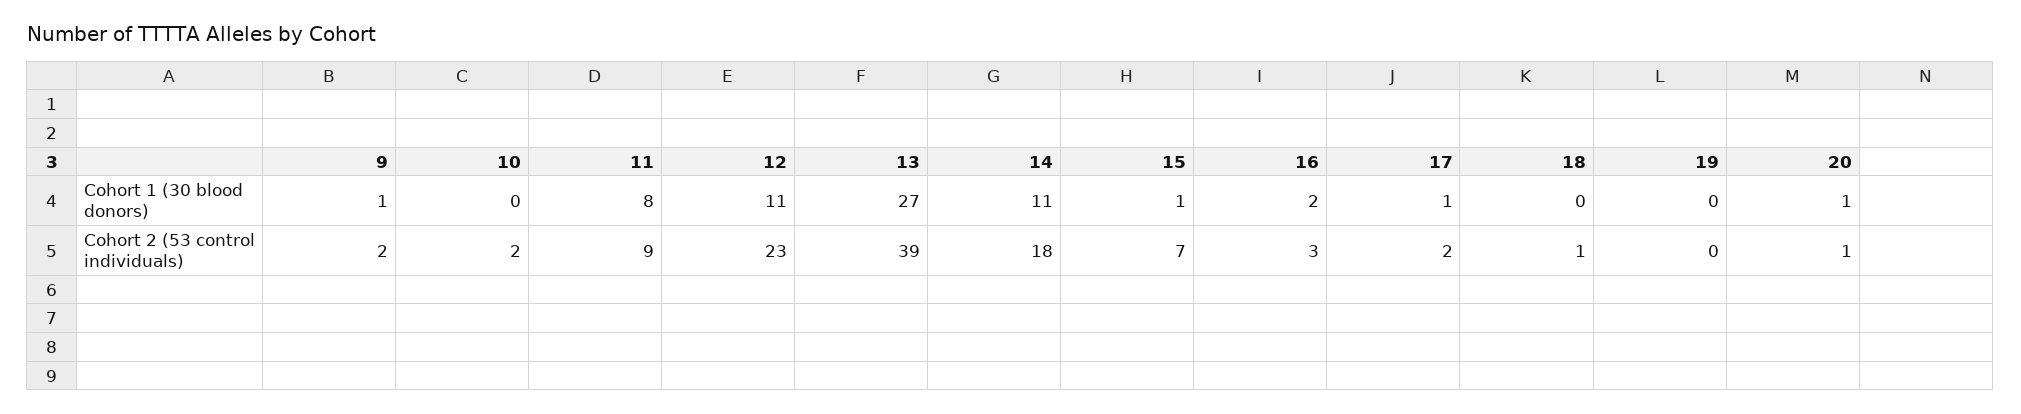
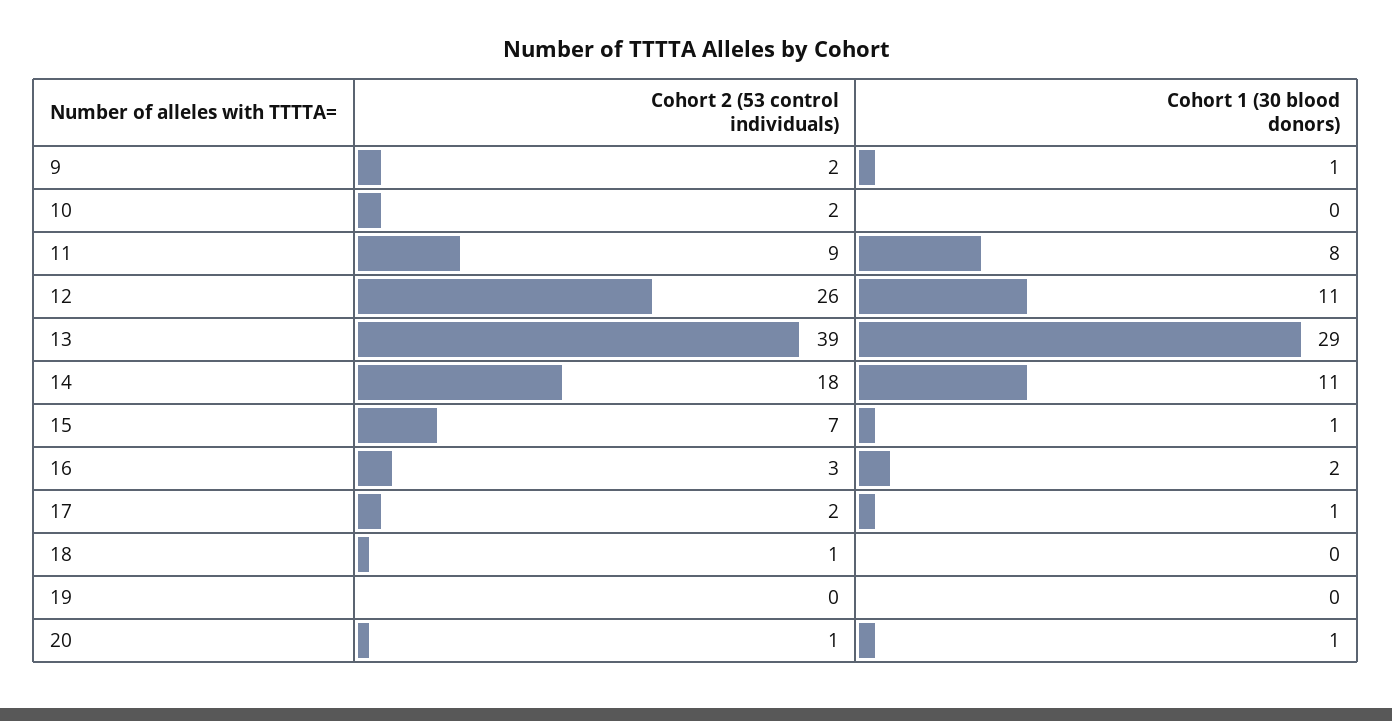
  {
    "9": {
      "Cohort 1 (30 blood donors)": 1,
      "Cohort 2 (53 control individuals)": 2
    },
    "10": {
      "Cohort 1 (30 blood donors)": 0,
      "Cohort 2 (53 control individuals)": 2
    },
    "11": {
      "Cohort 1 (30 blood donors)": 8,
      "Cohort 2 (53 control individuals)": 9
    },
    "12": {
      "Cohort 1 (30 blood donors)": 11,
-     "Cohort 2 (53 control individuals)": 23
+     "Cohort 2 (53 control individuals)": 26
    },
    "13": {
-     "Cohort 1 (30 blood donors)": 27,
+     "Cohort 1 (30 blood donors)": 29,
      "Cohort 2 (53 control individuals)": 39
    },
    "14": {
      "Cohort 1 (30 blood donors)": 11,
      "Cohort 2 (53 control individuals)": 18
    },
    "15": {
      "Cohort 1 (30 blood donors)": 1,
      "Cohort 2 (53 control individuals)": 7
    },
    "16": {
      "Cohort 1 (30 blood donors)": 2,
      "Cohort 2 (53 control individuals)": 3
    },
    "17": {
      "Cohort 1 (30 blood donors)": 1,
      "Cohort 2 (53 control individuals)": 2
    },
    "18": {
      "Cohort 1 (30 blood donors)": 0,
      "Cohort 2 (53 control individuals)": 1
    },
    "19": {
      "Cohort 1 (30 blood donors)": 0,
      "Cohort 2 (53 control individuals)": 0
    },
    "20": {
      "Cohort 1 (30 blood donors)": 1,
      "Cohort 2 (53 control individuals)": 1
    }
  }

